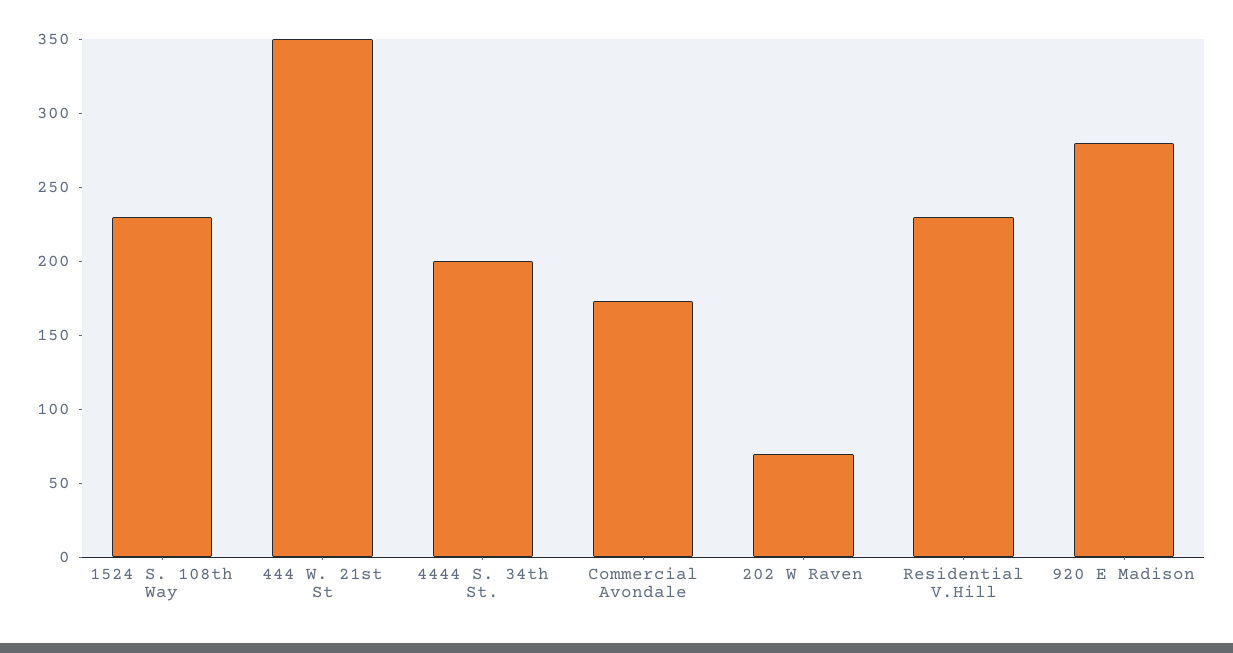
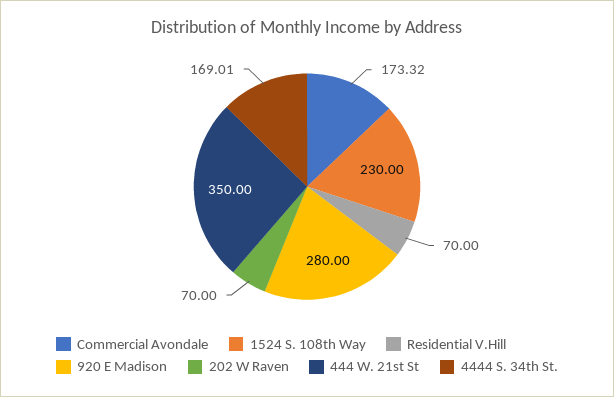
  {
    "1524 S. 108th Way": 230,
    "444 W. 21st St": 350,
-   "4444 S. 34th St.": 200,
+   "4444 S. 34th St.": 169.01,
    "Commercial Avondale": 173.32,
    "202 W Raven": 70,
-   "Residential V.Hill": 230,
+   "Residential V.Hill": 70,
    "920 E Madison": 280
  }

